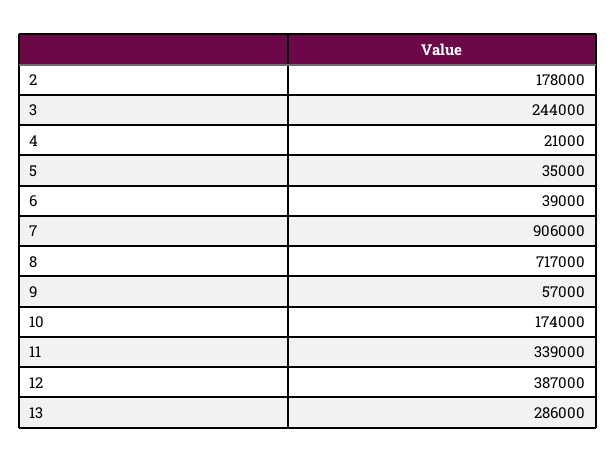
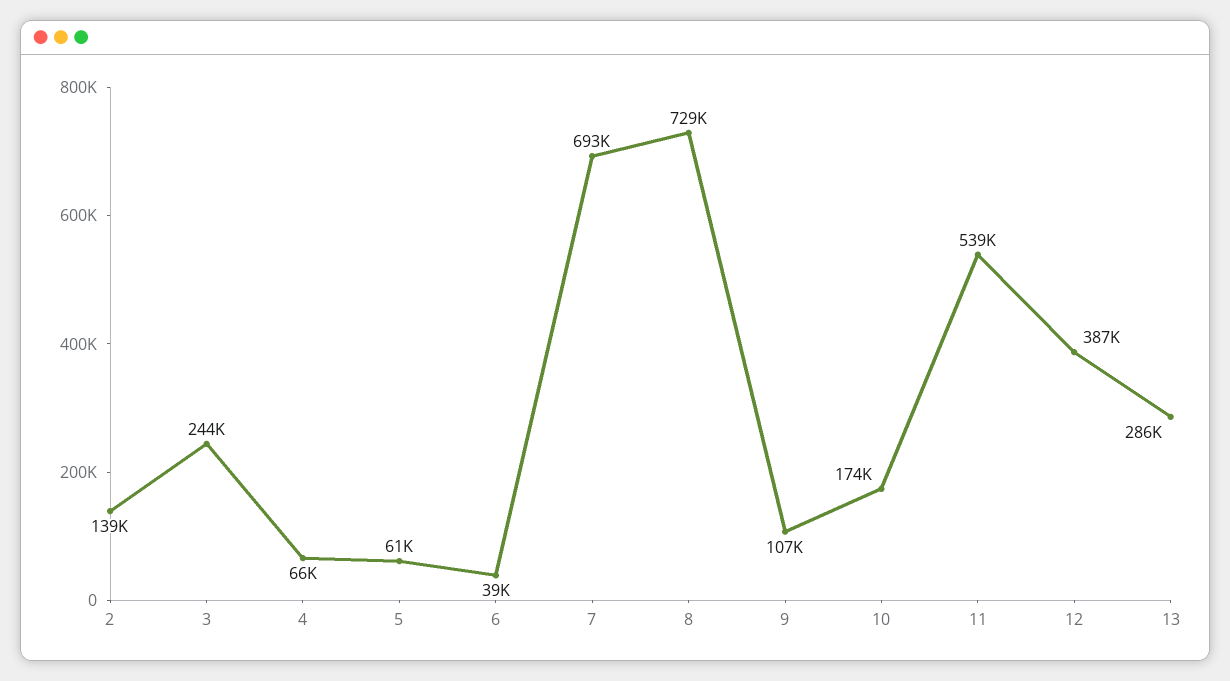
  {
-   "2": 178000,
+   "2": 139000,
    "3": 244000,
-   "4": 21000,
+   "4": 66000,
-   "5": 35000,
+   "5": 61000,
    "6": 39000,
-   "7": 906000,
+   "7": 693000,
-   "8": 717000,
+   "8": 729000,
-   "9": 57000,
+   "9": 107000,
    "10": 174000,
-   "11": 339000,
+   "11": 539000,
    "12": 387000,
    "13": 286000
  }

